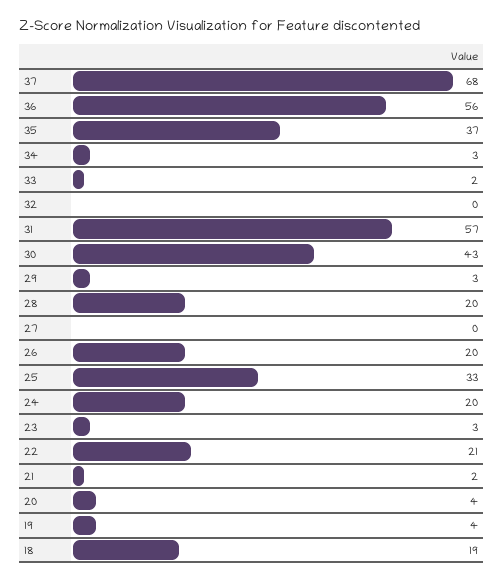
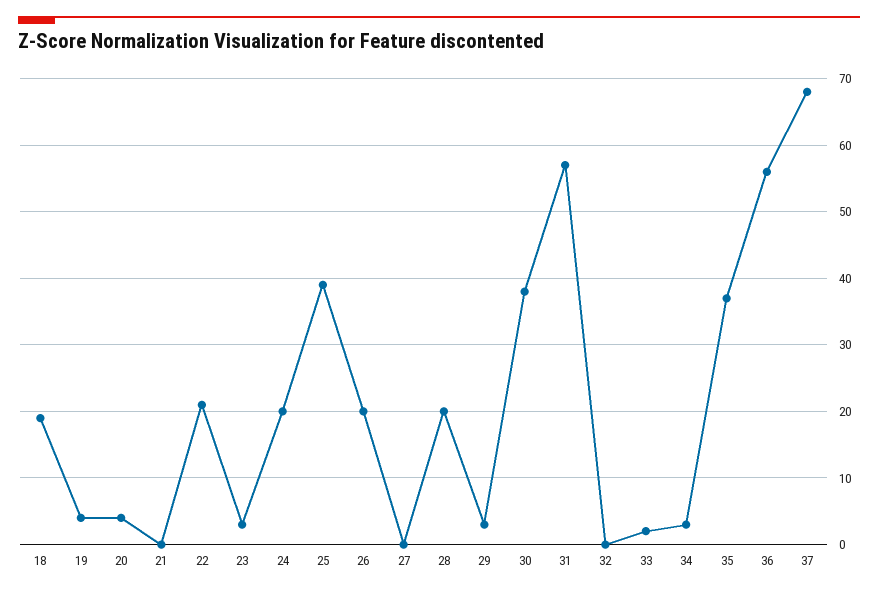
  {
    "37": 68,
    "36": 56,
    "35": 37,
    "34": 3,
    "33": 2,
    "32": 0,
    "31": 57,
-   "30": 43,
+   "30": 38,
    "29": 3,
    "28": 20,
    "27": 0,
    "26": 20,
-   "25": 33,
+   "25": 39,
    "24": 20,
    "23": 3,
    "22": 21,
-   "21": 2,
+   "21": 0,
    "20": 4,
    "19": 4,
    "18": 19
  }

